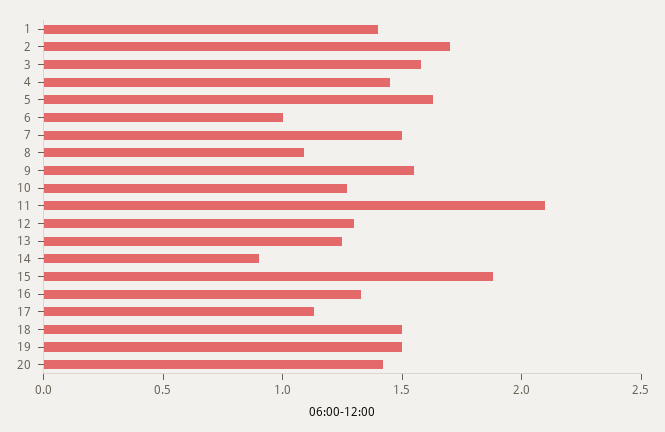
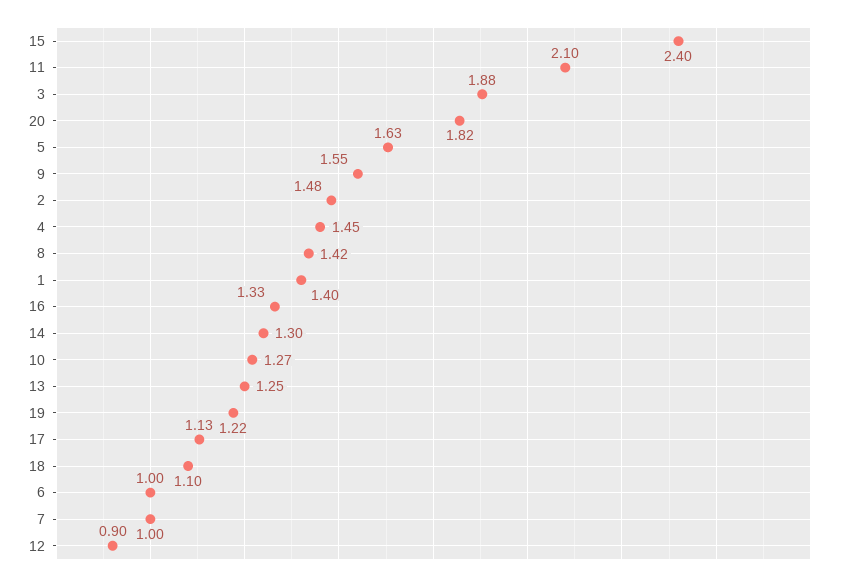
  {
    "1": 1.4,
-   "2": 1.7,
+   "2": 1.48,
-   "3": 1.6,
+   "3": 1.88,
    "4": 1.45,
    "5": 1.63,
    "6": 1,
-   "7": 1.5,
+   "7": 1,
-   "8": 1.1,
+   "8": 1.42,
    "9": 1.55,
    "10": 1.27,
    "11": 2.1,
-   "12": 1.3,
+   "12": 0.9,
    "13": 1.25,
-   "14": 0.9,
+   "14": 1.3,
-   "15": 1.9,
+   "15": 2.4,
    "16": 1.33,
    "17": 1.13,
-   "18": 1.5,
+   "18": 1.1,
-   "19": 1.5,
+   "19": 1.22,
-   "20": 1.4
+   "20": 1.82
  }

